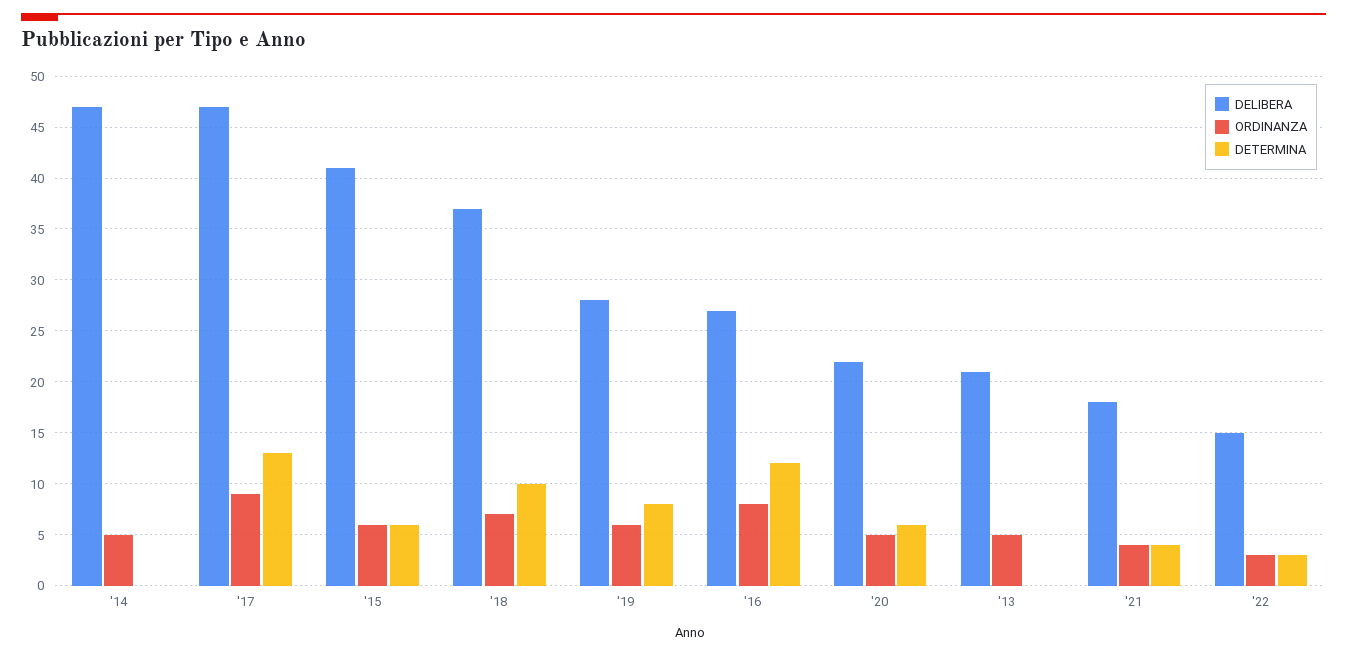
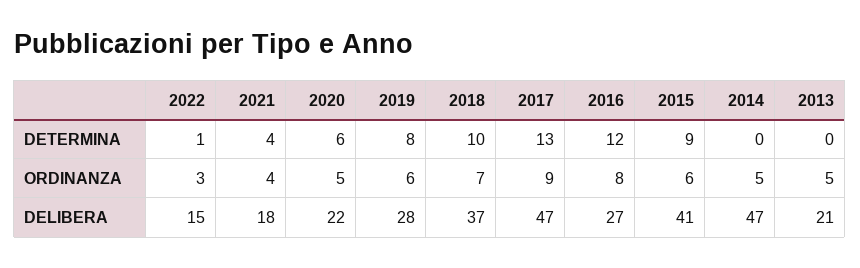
  {
    "DELIBERA": {
      "'14": 47,
      "'17": 47,
      "'15": 41,
      "'18": 37,
      "'19": 28,
      "'16": 27,
      "'20": 22,
      "'13": 21,
      "'21": 18,
      "'22": 15
    },
    "ORDINANZA": {
      "'14": 5,
      "'17": 9,
      "'15": 6,
      "'18": 7,
      "'19": 6,
      "'16": 8,
      "'20": 5,
      "'13": 5,
      "'21": 4,
      "'22": 3
    },
    "DETERMINA": {
      "'14": 0,
      "'17": 13,
-     "'15": 6,
+     "'15": 9,
      "'18": 10,
      "'19": 8,
      "'16": 12,
      "'20": 6,
      "'13": 0,
      "'21": 4,
-     "'22": 3
+     "'22": 1
    }
  }

